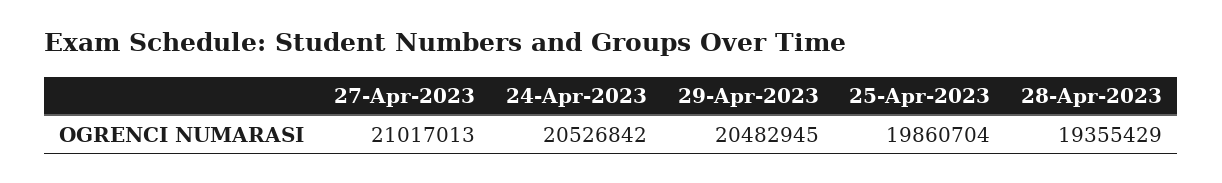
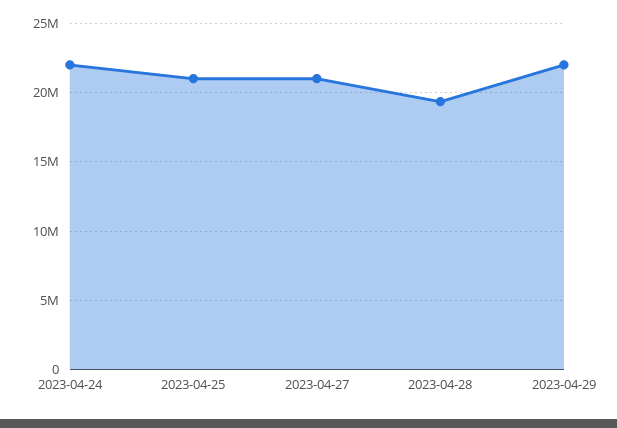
  {
    "27-Apr-2023": 21017013,
-   "24-Apr-2023": 20526842,
+   "24-Apr-2023": 22000000,
-   "29-Apr-2023": 20482945,
+   "29-Apr-2023": 22000000,
-   "25-Apr-2023": 19860704,
+   "25-Apr-2023": 21000000,
    "28-Apr-2023": 19355429
  }

